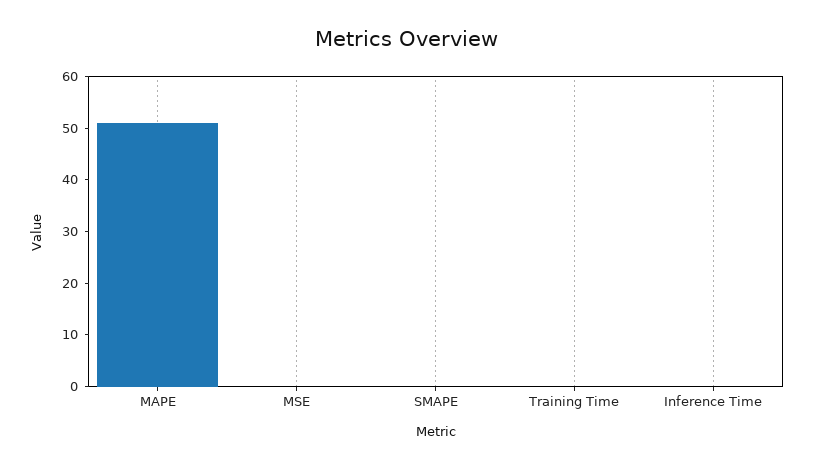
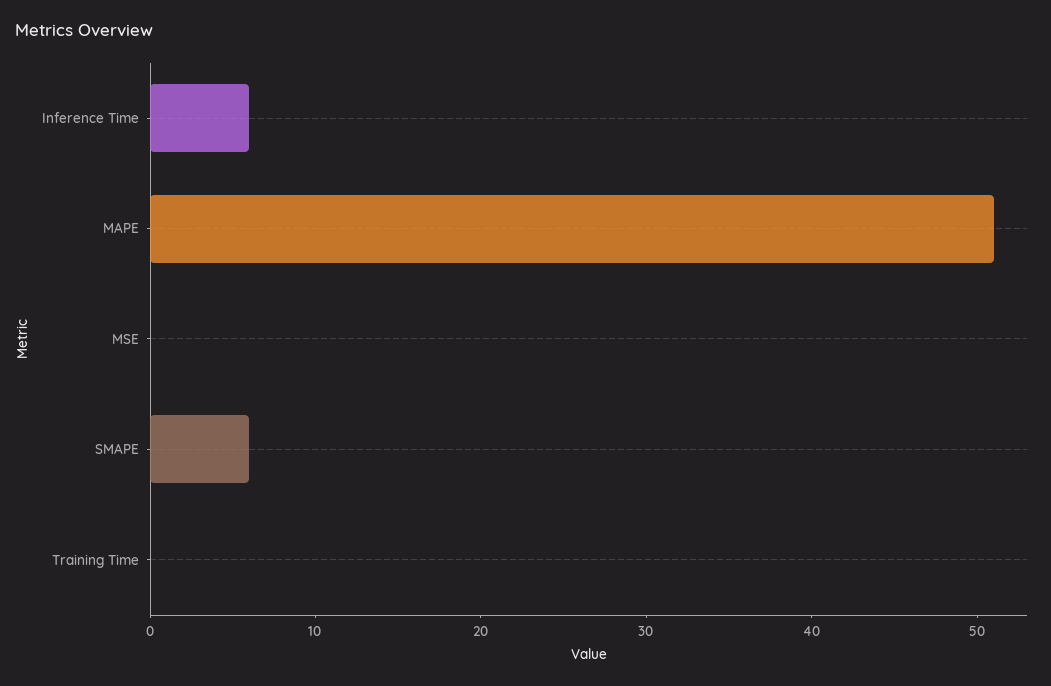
  {
    "MAPE": 52,
    "MSE": 0,
-   "SMAPE": 0,
+   "SMAPE": 6,
    "Training Time": 0,
-   "Inference Time": 0
+   "Inference Time": 6
  }

